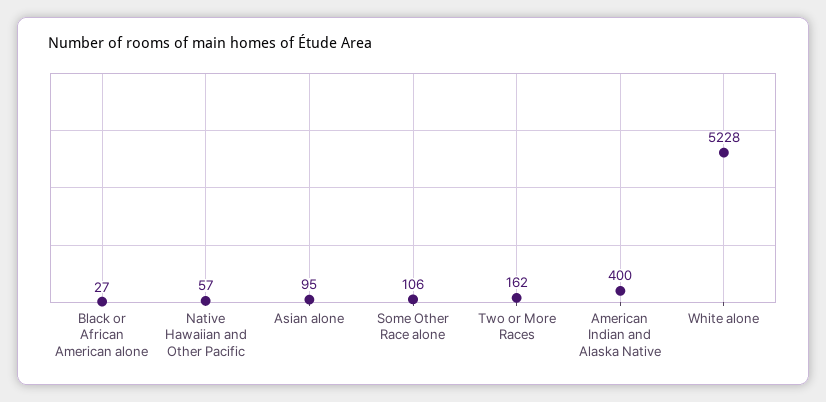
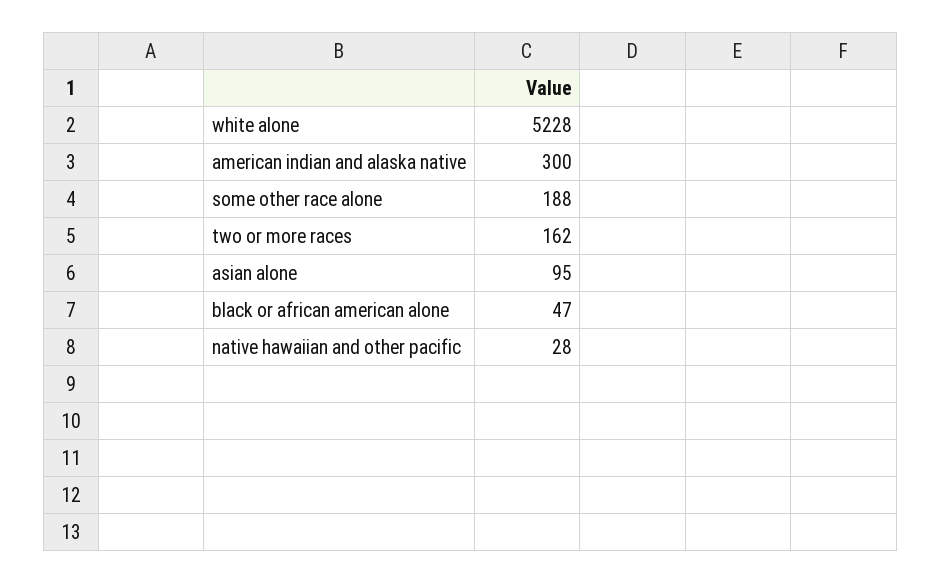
  {
-   "Black or African American alone": 27,
+   "Black or African American alone": 47,
-   "Native Hawaiian and Other Pacific": 57,
+   "Native Hawaiian and Other Pacific": 28,
    "Asian alone": 95,
-   "Some Other Race alone": 106,
+   "Some Other Race alone": 188,
    "Two or More Races": 162,
-   "American Indian and Alaska Native": 400,
+   "American Indian and Alaska Native": 300,
    "White alone": 5228
  }

